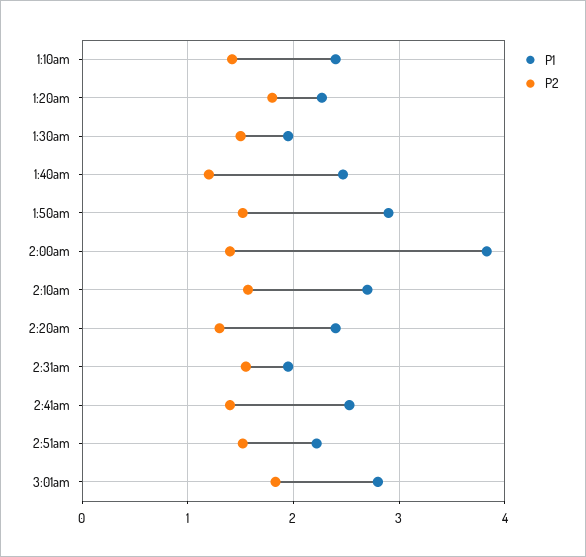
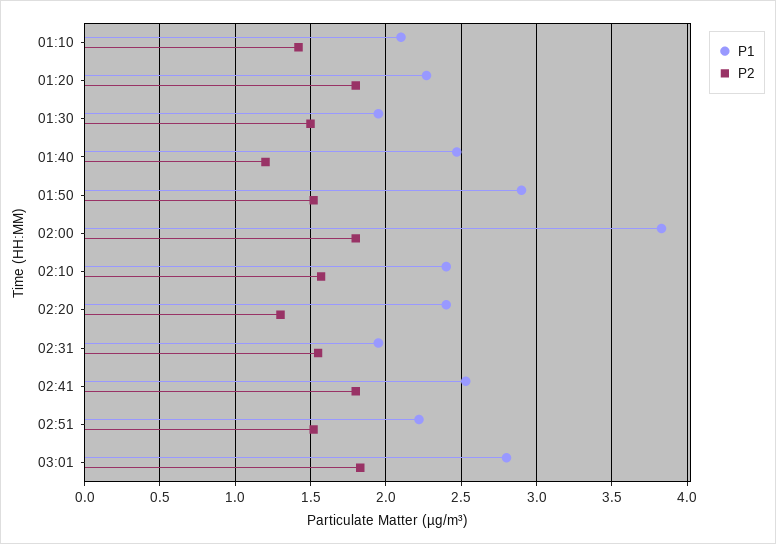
  {
    "P1": {
-     "1:10am": 2.4,
+     "1:10am": 2.1,
      "1:20am": 2.25,
      "1:30am": 1.95,
      "1:40am": 2.45,
      "1:50am": 2.9,
      "2:00am": 3.85,
-     "2:10am": 2.7,
+     "2:10am": 2.4,
      "2:20am": 2.4,
      "2:31am": 1.95,
      "2:41am": 2.55,
      "2:51am": 2.2,
      "3:01am": 2.8
    },
    "P2": {
      "1:10am": 1.4,
      "1:20am": 1.8,
      "1:30am": 1.5,
      "1:40am": 1.2,
      "1:50am": 1.5,
-     "2:00am": 1.4,
+     "2:00am": 1.8,
      "2:10am": 1.55,
      "2:20am": 1.3,
      "2:31am": 1.55,
-     "2:41am": 1.4,
+     "2:41am": 1.8,
      "2:51am": 1.5,
      "3:01am": 1.85
    }
  }

